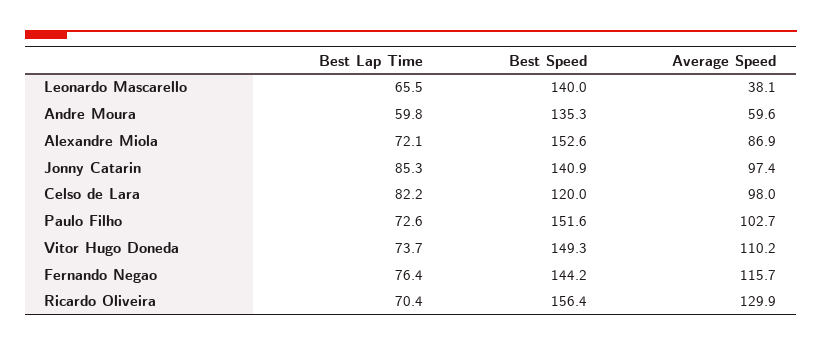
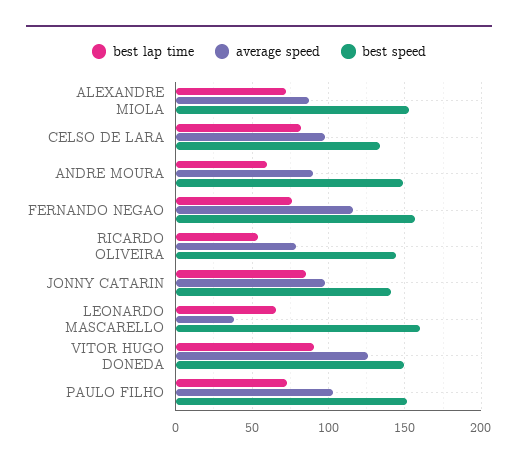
  {
    "Best Lap Time": {
      "Leonardo Mascarello": 65.5,
      "Andre Moura": 59.8,
      "Alexandre Miola": 72.1,
      "Jonny Catarin": 85.3,
      "Celso de Lara": 82.2,
      "Paulo Filho": 72.6,
-     "Vitor Hugo Doneda": 73.7,
+     "Vitor Hugo Doneda": 90,
      "Fernando Negao": 76.4,
-     "Ricardo Oliveira": 70.4
+     "Ricardo Oliveira": 55
    },
    "Best Speed": {
-     "Leonardo Mascarello": 140,
+     "Leonardo Mascarello": 160,
-     "Andre Moura": 135.3,
+     "Andre Moura": 150,
      "Alexandre Miola": 152.6,
      "Jonny Catarin": 140.9,
-     "Celso de Lara": 120,
+     "Celso de Lara": 135,
      "Paulo Filho": 151.6,
      "Vitor Hugo Doneda": 149.3,
-     "Fernando Negao": 144.2,
+     "Fernando Negao": 155,
-     "Ricardo Oliveira": 156.4
+     "Ricardo Oliveira": 145
    },
    "Average Speed": {
      "Leonardo Mascarello": 38.1,
-     "Andre Moura": 59.6,
+     "Andre Moura": 90,
      "Alexandre Miola": 86.9,
      "Jonny Catarin": 97.4,
      "Celso de Lara": 98,
      "Paulo Filho": 102.7,
-     "Vitor Hugo Doneda": 110.2,
+     "Vitor Hugo Doneda": 125,
      "Fernando Negao": 115.7,
-     "Ricardo Oliveira": 129.9
+     "Ricardo Oliveira": 80
    }
  }

